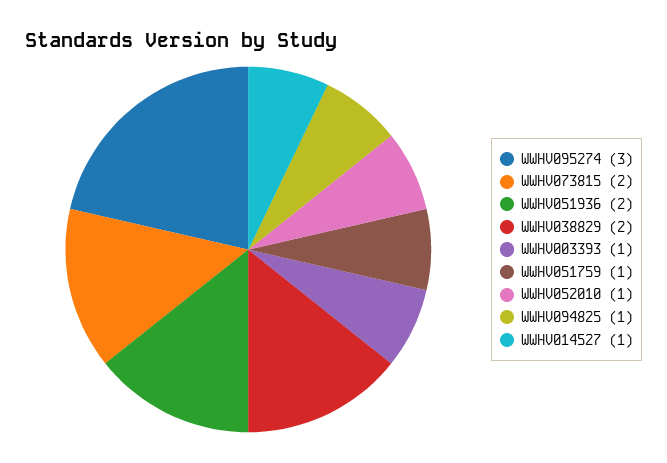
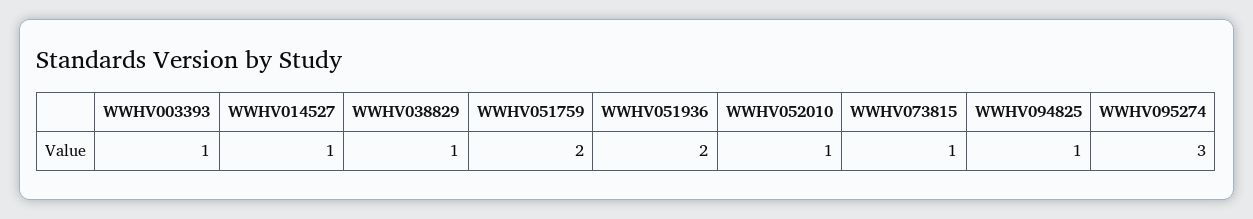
  {
    "WWHV095274": 3,
-   "WWHV073815": 2,
+   "WWHV073815": 1,
    "WWHV051936": 2,
-   "WWHV038829": 2,
+   "WWHV038829": 1,
    "WWHV003393": 1,
-   "WWHV051759": 1,
+   "WWHV051759": 2,
    "WWHV052010": 1,
    "WWHV094825": 1,
    "WWHV014527": 1
  }

